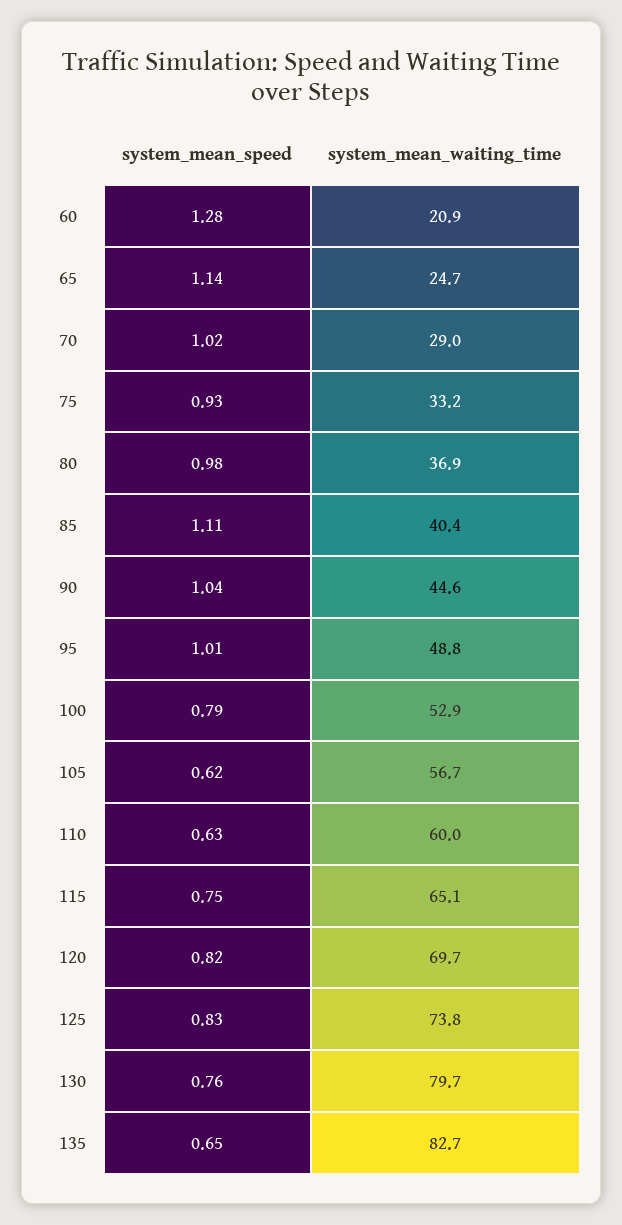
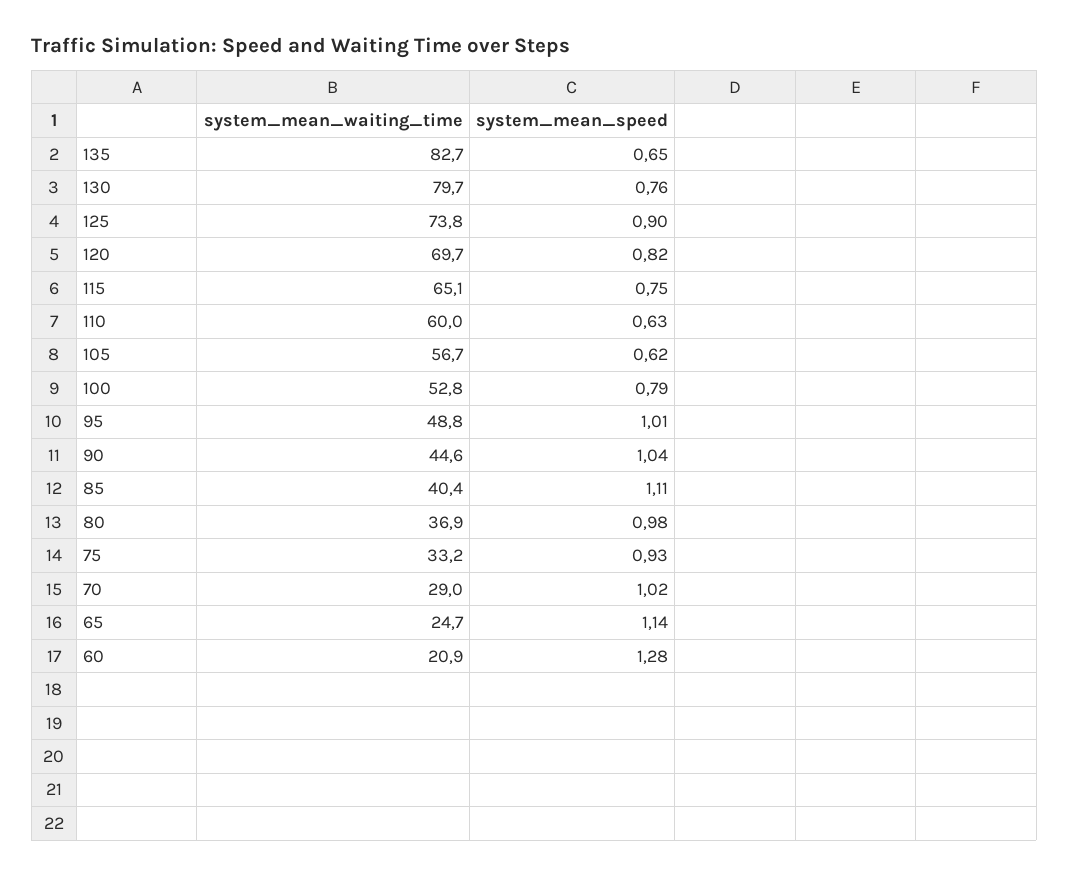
  {
    "system_mean_speed": {
      "60": 1.28,
      "65": 1.14,
      "70": 1.02,
      "75": 0.93,
      "80": 0.98,
      "85": 1.11,
      "90": 1.04,
      "95": 1.01,
      "100": 0.79,
      "105": 0.62,
      "110": 0.63,
      "115": 0.75,
      "120": 0.82,
-     "125": 0.83,
+     "125": 0.9,
      "130": 0.76,
      "135": 0.65
    },
    "system_mean_waiting_time": {
      "60": 20.9,
      "65": 24.7,
      "70": 29,
      "75": 33.2,
      "80": 36.9,
      "85": 40.4,
      "90": 44.6,
      "95": 48.8,
-     "100": 52.9,
+     "100": 52.8,
      "105": 56.7,
      "110": 60,
      "115": 65.1,
      "120": 69.7,
      "125": 73.8,
      "130": 79.7,
      "135": 82.7
    }
  }

